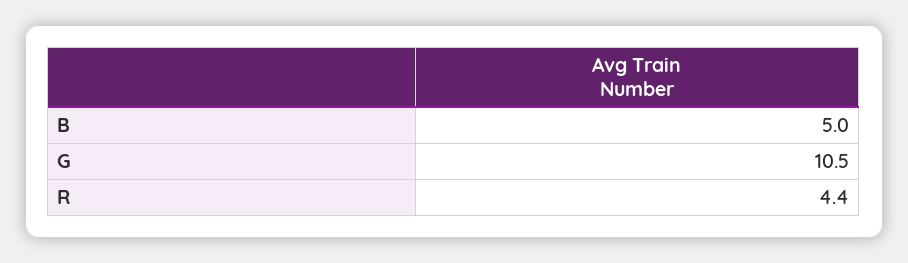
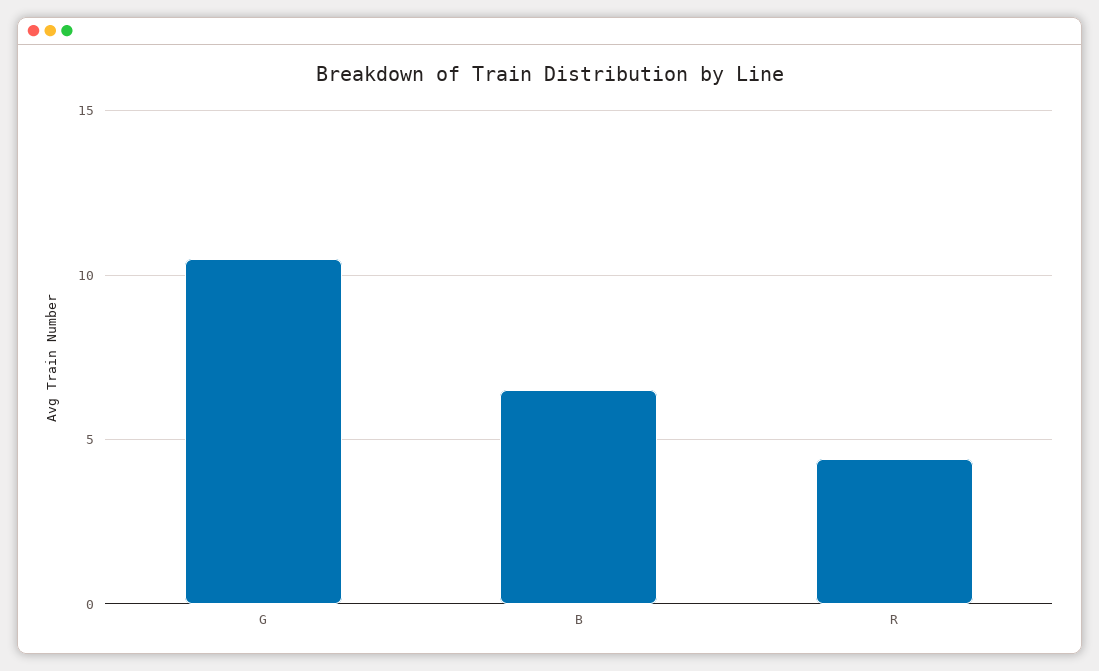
  {
-   "B": 5,
+   "B": 6.5,
    "G": 10.5,
    "R": 4.4
  }

